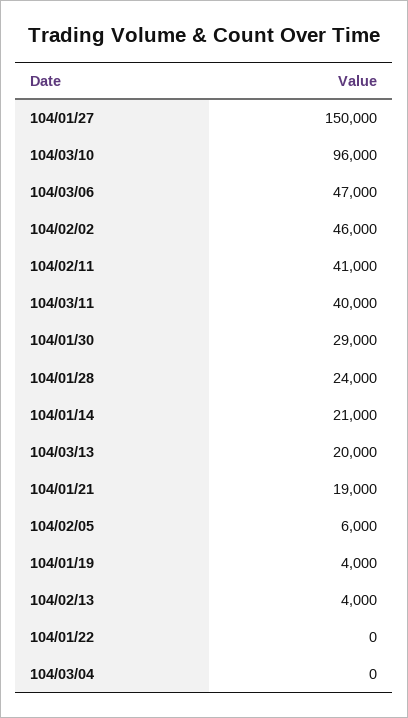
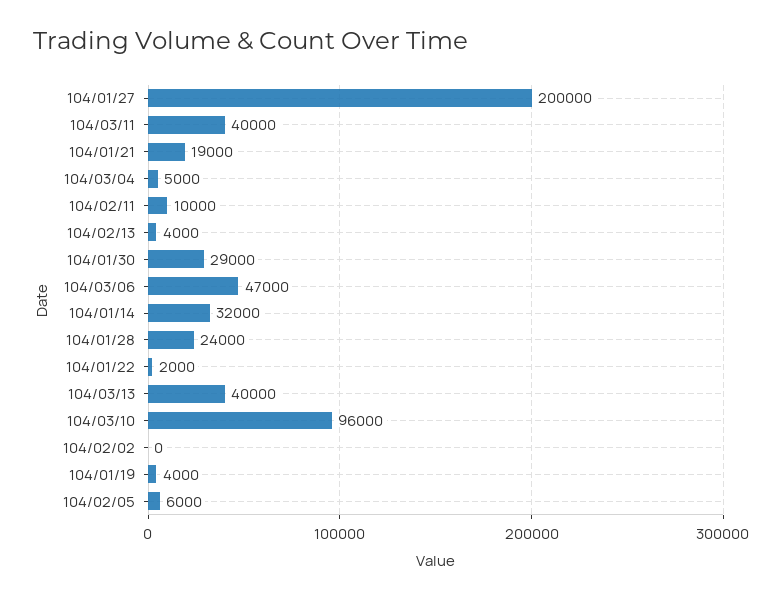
  {
-   "104/01/27": 150000,
+   "104/01/27": 200000,
    "104/03/10": 96000,
    "104/03/06": 47000,
-   "104/02/02": 46000,
+   "104/02/02": 0,
-   "104/02/11": 41000,
+   "104/02/11": 10000,
    "104/03/11": 40000,
    "104/01/30": 29000,
    "104/01/28": 24000,
-   "104/01/14": 21000,
+   "104/01/14": 32000,
-   "104/03/13": 20000,
+   "104/03/13": 40000,
    "104/01/21": 19000,
    "104/02/05": 6000,
    "104/01/19": 4000,
    "104/02/13": 4000,
-   "104/01/22": 0,
+   "104/01/22": 2000,
-   "104/03/04": 0
+   "104/03/04": 5000
  }

